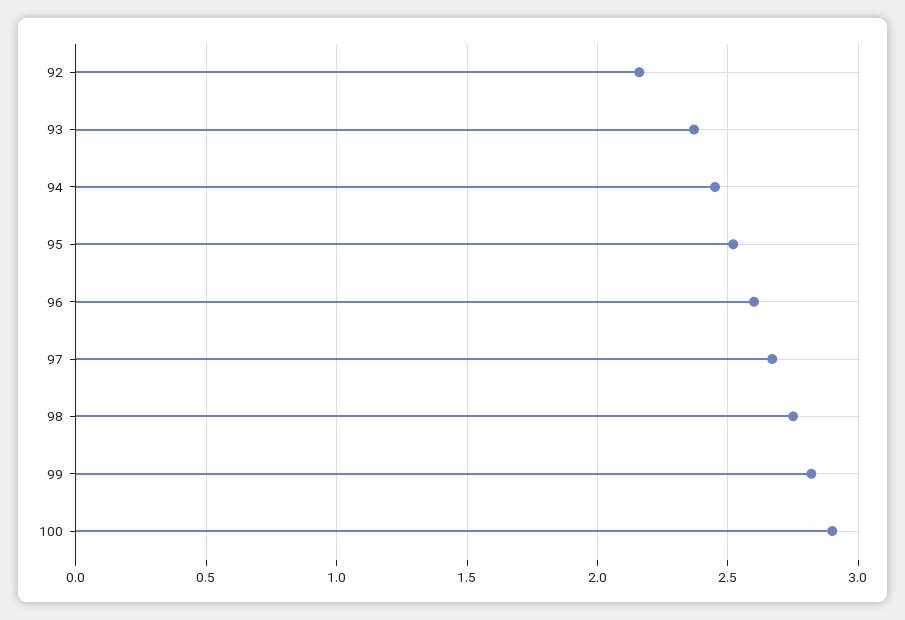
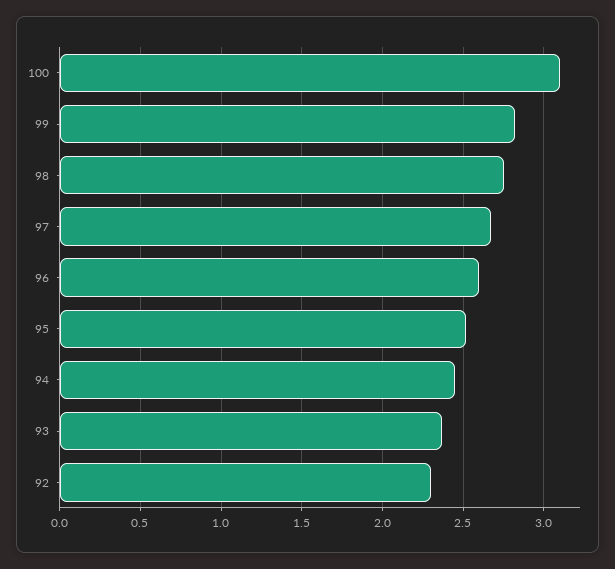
  {
-   "92": 2.15,
+   "92": 2.3,
    "93": 2.35,
    "94": 2.45,
    "95": 2.5,
    "96": 2.6,
    "97": 2.65,
    "98": 2.75,
    "99": 2.8,
-   "100": 2.9
+   "100": 3.1
  }

